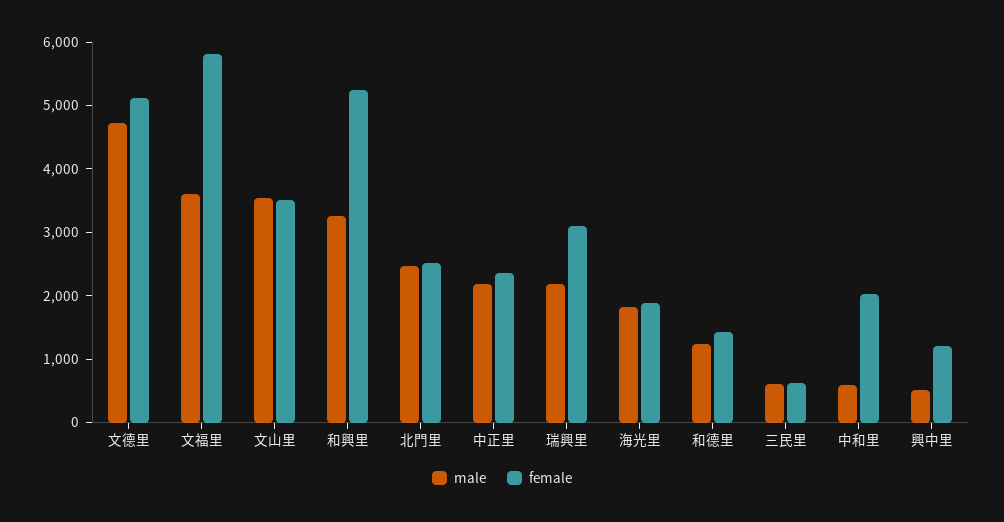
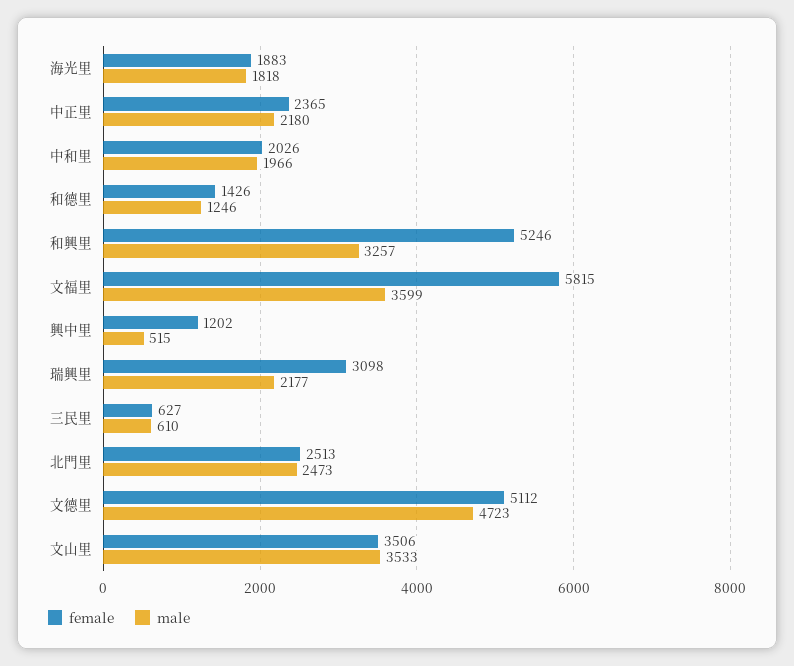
  {
    "male": {
      "文德里": 4723,
      "文福里": 3599,
      "文山里": 3533,
      "和興里": 3257,
      "北門里": 2473,
      "中正里": 2180,
      "瑞興里": 2177,
      "海光里": 1818,
      "和德里": 1246,
      "三民里": 610,
-     "中和里": 600,
+     "中和里": 1966,
      "興中里": 515
    },
    "female": {
      "文德里": 5112,
      "文福里": 5815,
      "文山里": 3506,
      "和興里": 5246,
      "北門里": 2513,
      "中正里": 2365,
      "瑞興里": 3098,
      "海光里": 1883,
      "和德里": 1426,
      "三民里": 627,
      "中和里": 2026,
      "興中里": 1202
    }
  }

